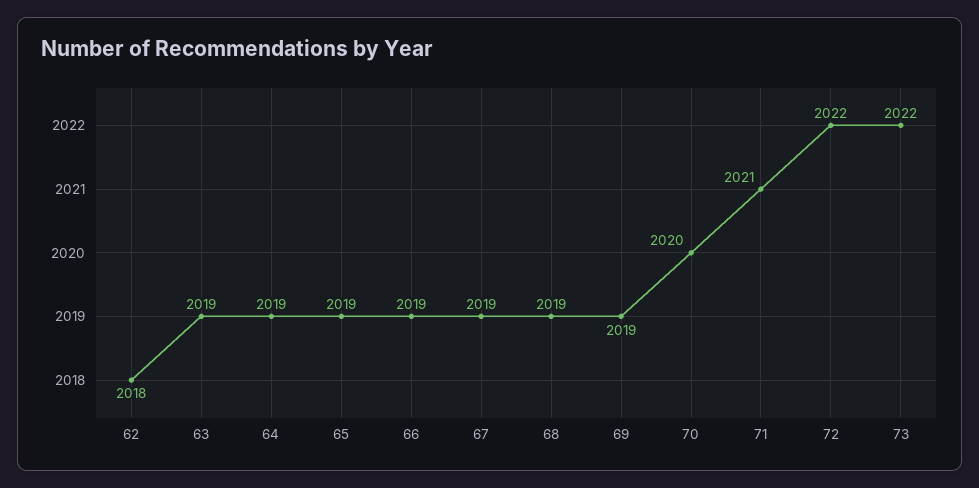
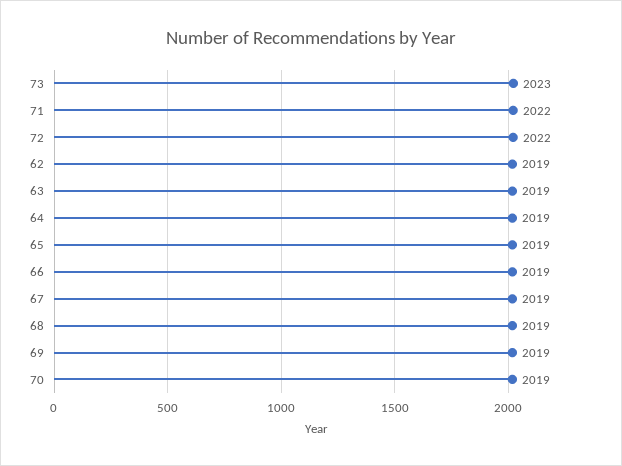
  {
-   "62": 2018,
+   "62": 2019,
    "63": 2019,
    "64": 2019,
    "65": 2019,
    "66": 2019,
    "67": 2019,
    "68": 2019,
    "69": 2019,
-   "70": 2020,
+   "70": 2019,
-   "71": 2021,
+   "71": 2022,
    "72": 2022,
-   "73": 2022
+   "73": 2023
  }

